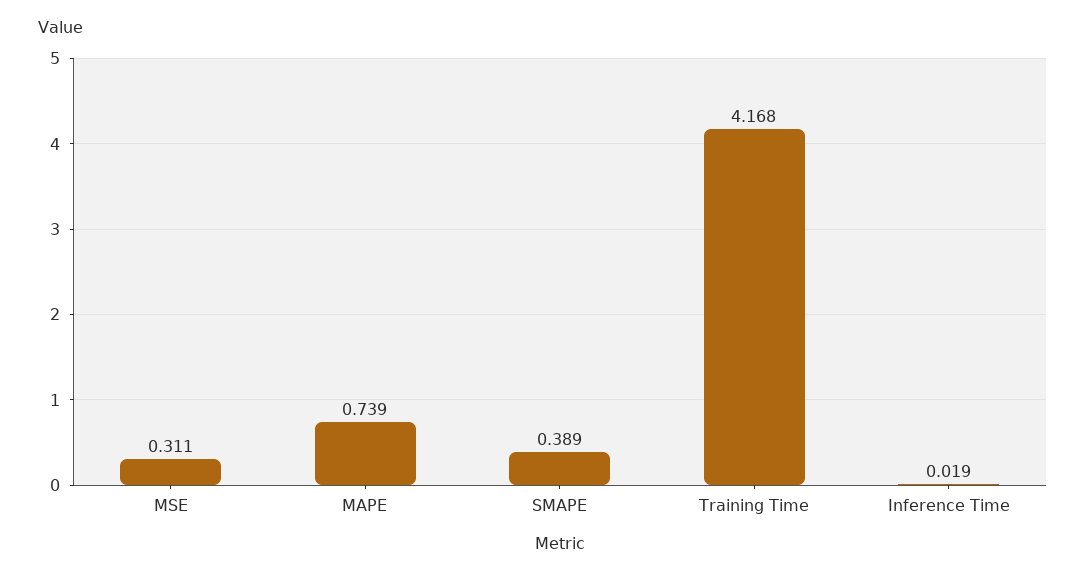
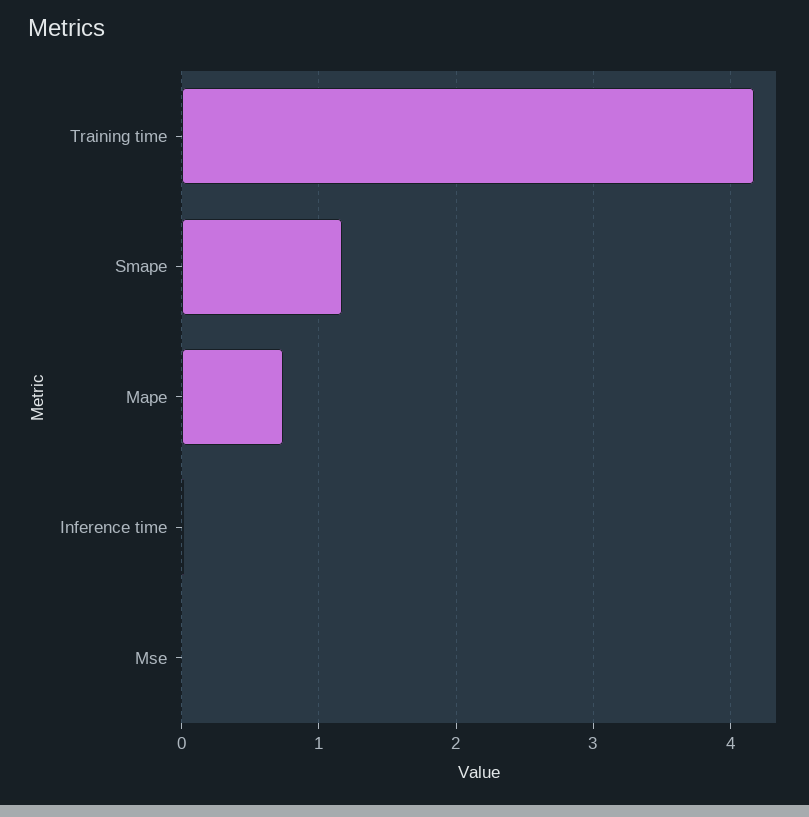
  {
-   "MSE": 0.311,
+   "MSE": 0,
    "MAPE": 0.739,
-   "SMAPE": 0.389,
+   "SMAPE": 1.2,
    "Training Time": 4.168,
    "Inference Time": 0.019
  }

